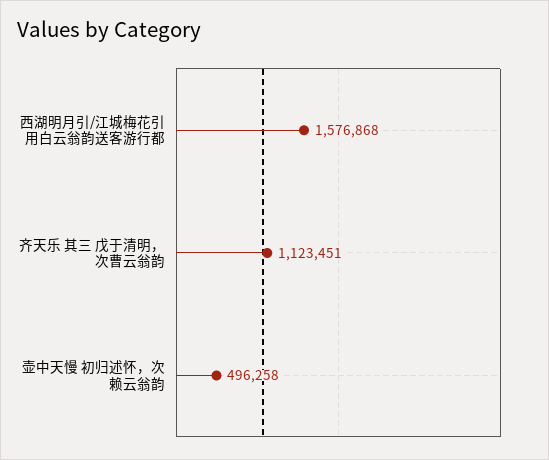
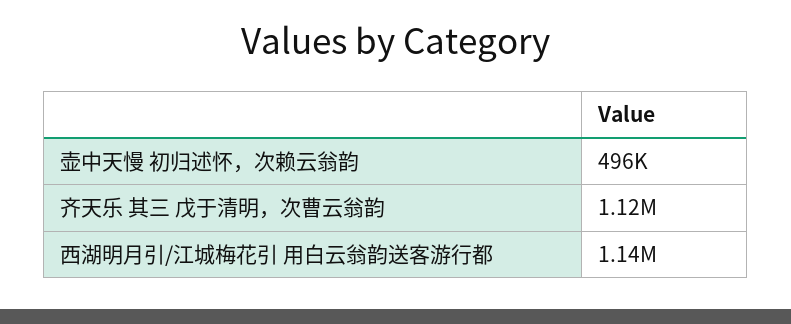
  {
-   "西湖明月引/江城梅花引 用白云翁韵送客游行都": 1576868,
+   "西湖明月引/江城梅花引 用白云翁韵送客游行都": 1140000,
    "齐天乐 其三 戊于清明，次曹云翁韵": 1123451,
    "壶中天慢 初归述怀，次赖云翁韵": 496258
  }

